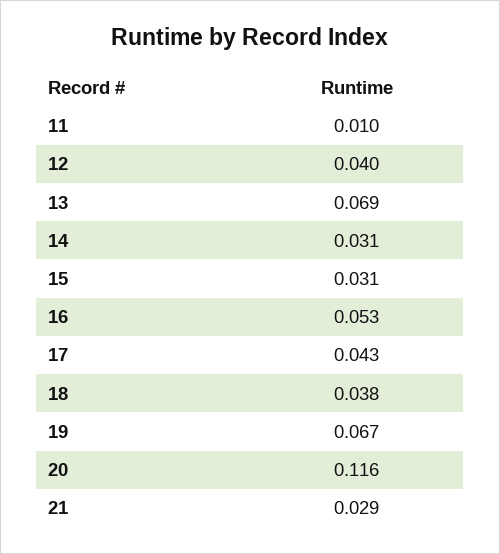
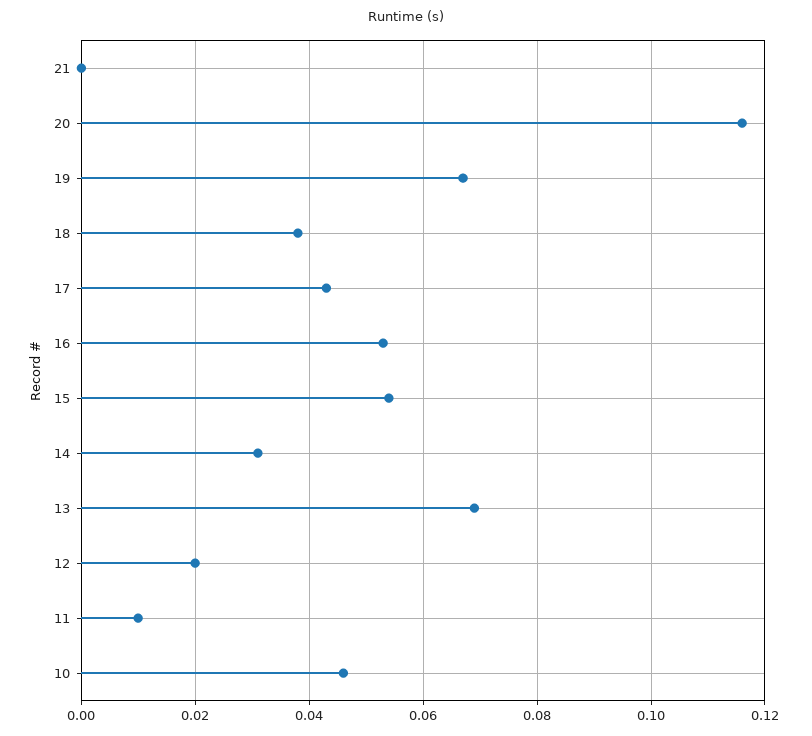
  {
    "11": 0.01,
-   "12": 0.04,
+   "12": 0.02,
    "13": 0.069,
    "14": 0.031,
-   "15": 0.031,
+   "15": 0.055,
    "16": 0.053,
    "17": 0.043,
    "18": 0.038,
    "19": 0.067,
    "20": 0.116,
-   "21": 0.029
+   "21": 0,
+   "10": 0.045
  }

